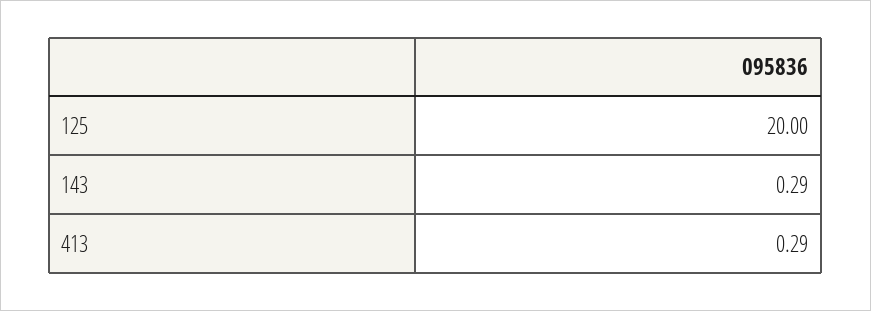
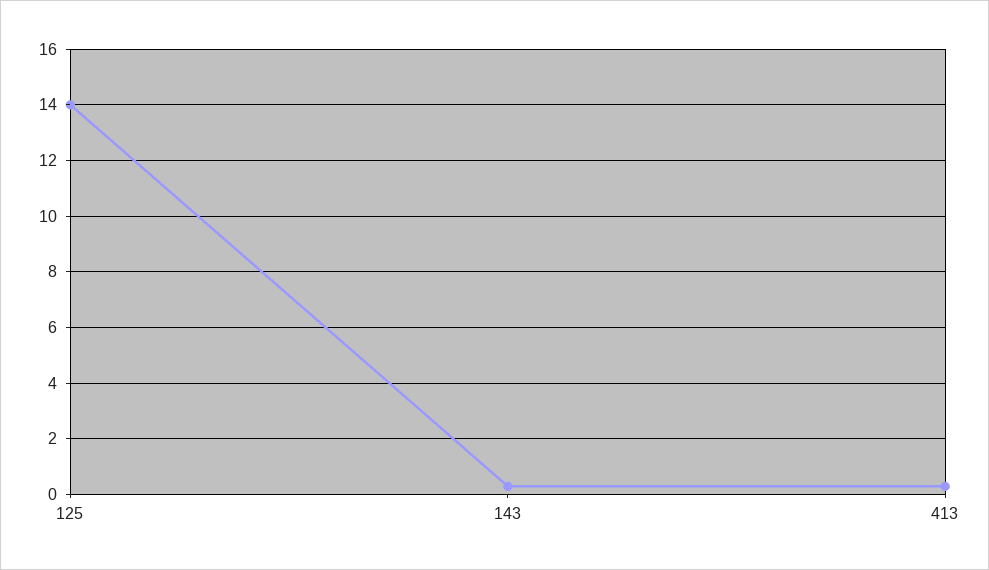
  {
-   "125": 20,
+   "125": 14,
    "143": 0.29,
    "413": 0.29
  }

